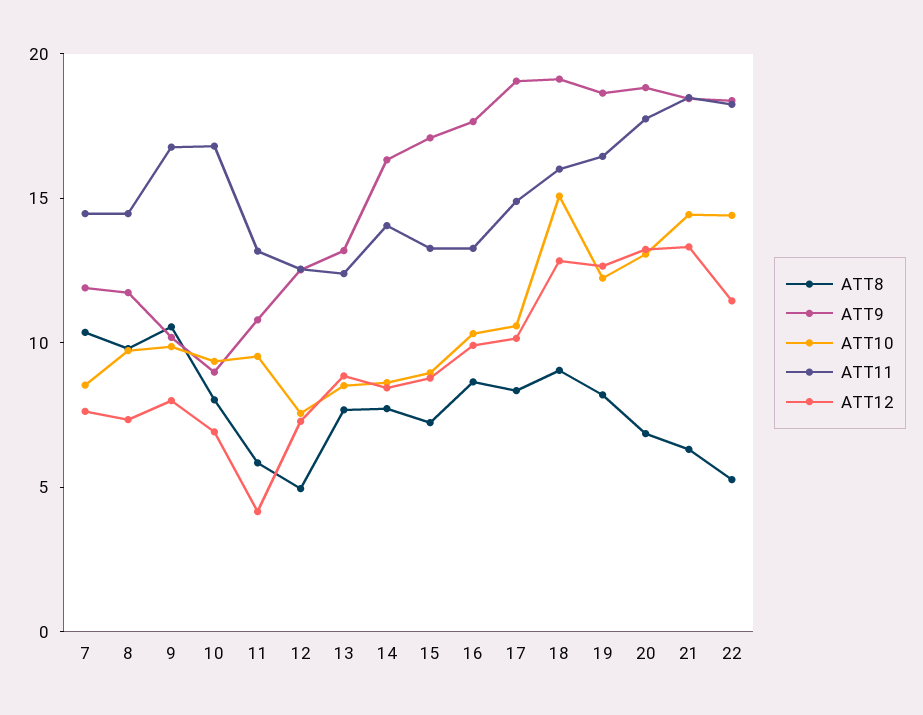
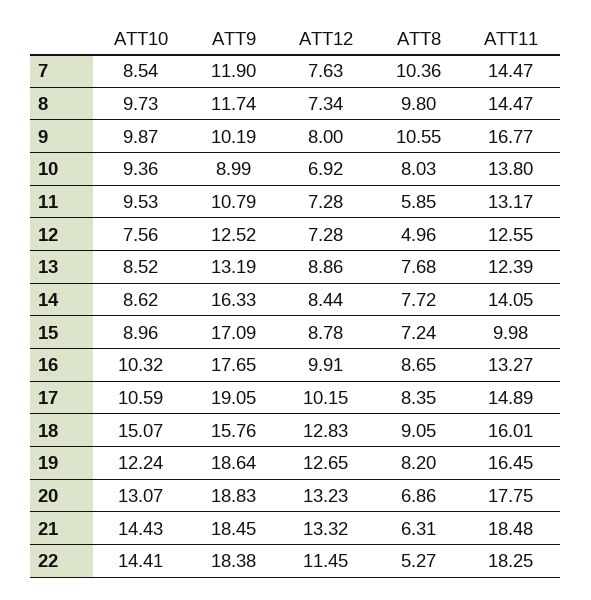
  {
    "ATT8": {
      "7": 10.36,
      "8": 9.8,
      "9": 10.55,
      "10": 8.03,
      "11": 5.85,
      "12": 4.96,
      "13": 7.68,
      "14": 7.72,
      "15": 7.24,
      "16": 8.65,
      "17": 8.35,
      "18": 9.05,
      "19": 8.2,
      "20": 6.86,
      "21": 6.31,
      "22": 5.27
    },
    "ATT9": {
      "7": 11.9,
      "8": 11.74,
      "9": 10.19,
      "10": 8.99,
      "11": 10.79,
      "12": 12.52,
      "13": 13.19,
      "14": 16.33,
      "15": 17.09,
      "16": 17.65,
      "17": 19.05,
-     "18": 19,
+     "18": 15.76,
      "19": 18.64,
      "20": 18.83,
      "21": 18.45,
      "22": 18.38
    },
    "ATT10": {
      "7": 8.54,
      "8": 9.73,
      "9": 9.87,
      "10": 9.36,
      "11": 9.53,
      "12": 7.56,
      "13": 8.52,
      "14": 8.62,
      "15": 8.96,
      "16": 10.32,
      "17": 10.59,
      "18": 15.07,
      "19": 12.24,
      "20": 13.07,
      "21": 14.43,
      "22": 14.41
    },
    "ATT11": {
      "7": 14.47,
      "8": 14.47,
      "9": 16.77,
-     "10": 17,
+     "10": 13.8,
      "11": 13.17,
      "12": 12.55,
      "13": 12.39,
      "14": 14.05,
-     "15": 13,
+     "15": 9.98,
      "16": 13.27,
      "17": 14.89,
      "18": 16.01,
      "19": 16.45,
      "20": 17.75,
      "21": 18.48,
      "22": 18.25
    },
    "ATT12": {
      "7": 7.63,
      "8": 7.34,
      "9": 8,
      "10": 6.92,
-     "11": 4,
+     "11": 7.28,
      "12": 7.28,
      "13": 8.86,
      "14": 8.44,
      "15": 8.78,
      "16": 9.91,
      "17": 10.15,
      "18": 12.83,
      "19": 12.65,
      "20": 13.23,
      "21": 13.32,
      "22": 11.45
    }
  }

